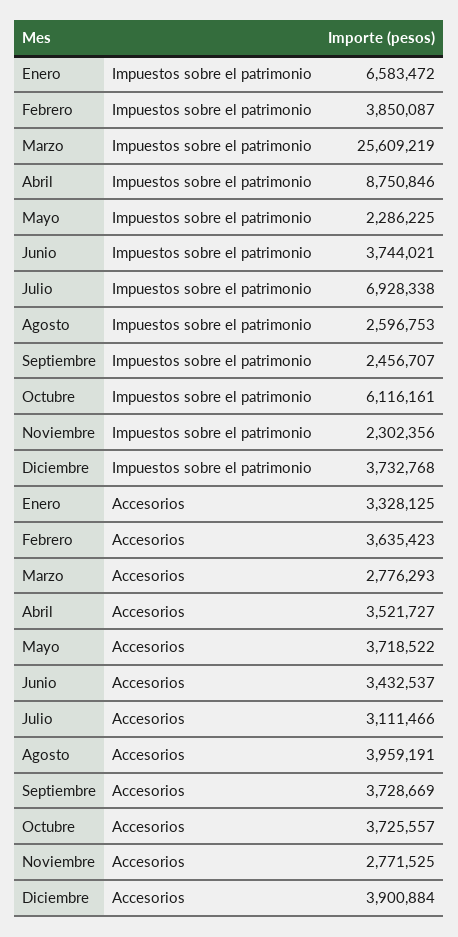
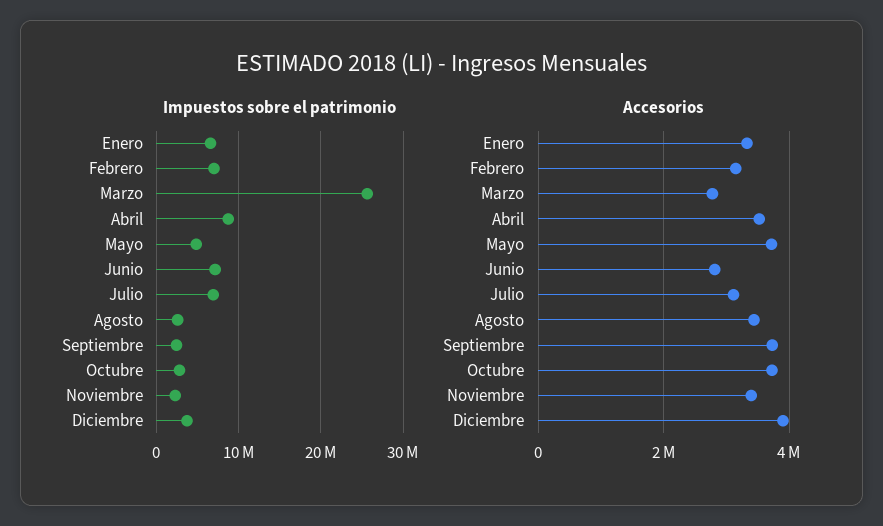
  {
    "Impuestos sobre el patrimonio": {
      "Enero": 6583472,
-     "Febrero": 3850087,
+     "Febrero": 7000000,
      "Marzo": 25609219,
      "Abril": 8750846,
-     "Mayo": 2286225,
+     "Mayo": 5000000,
-     "Junio": 3744021,
+     "Junio": 7000000,
      "Julio": 6928338,
      "Agosto": 2596753,
      "Septiembre": 2456707,
-     "Octubre": 6116161,
+     "Octubre": 3000000,
      "Noviembre": 2302356,
      "Diciembre": 3732768
    },
    "Accesorios": {
      "Enero": 3328125,
-     "Febrero": 3635423,
+     "Febrero": 3200000,
      "Marzo": 2776293,
      "Abril": 3521727,
      "Mayo": 3718522,
-     "Junio": 3432537,
+     "Junio": 2800000,
      "Julio": 3111466,
-     "Agosto": 3959191,
+     "Agosto": 3400000,
      "Septiembre": 3728669,
      "Octubre": 3725557,
-     "Noviembre": 2771525,
+     "Noviembre": 3400000,
      "Diciembre": 3900884
    }
  }

